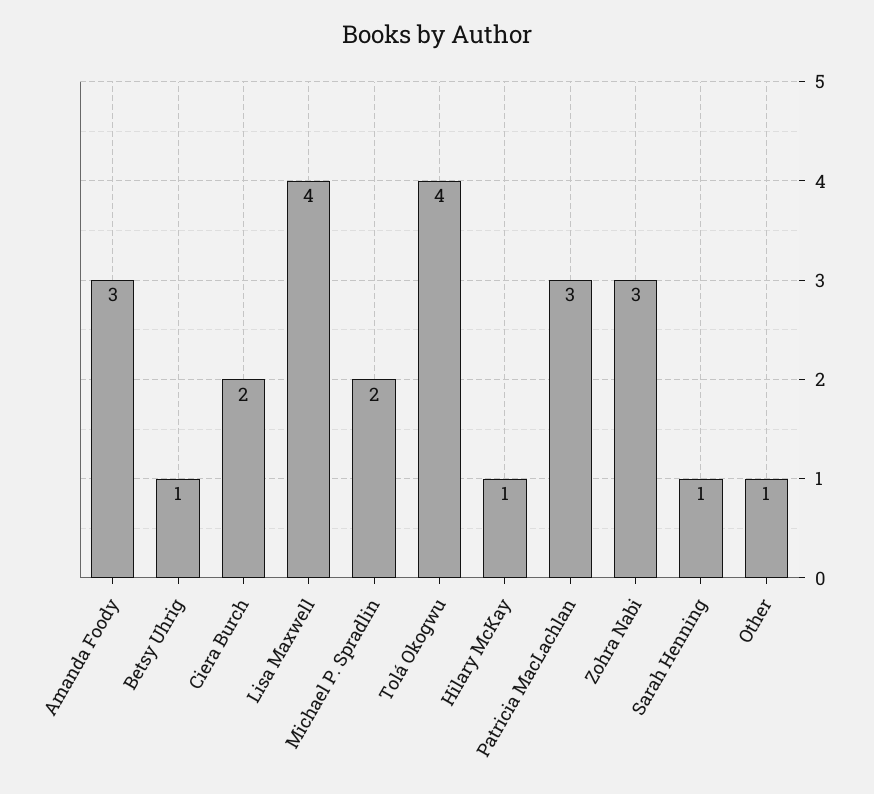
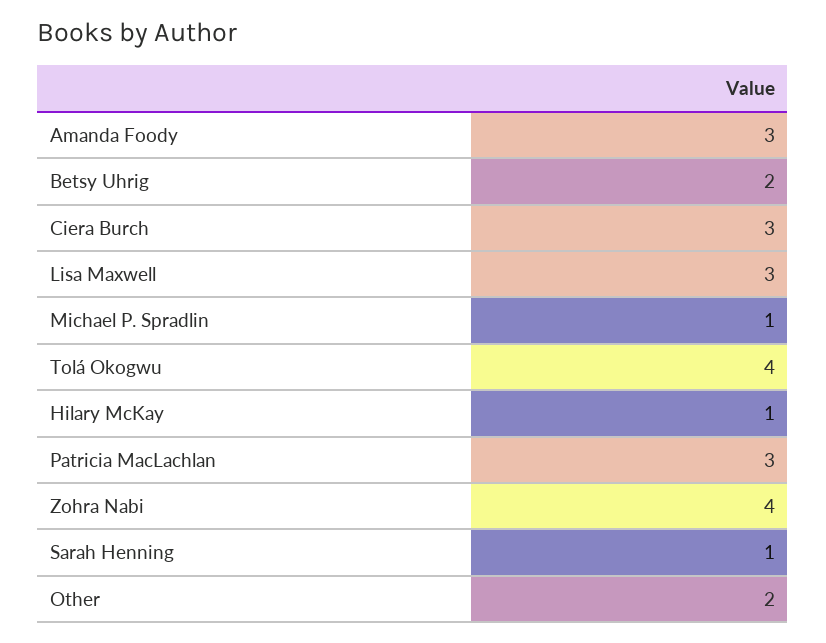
  {
    "Amanda Foody": 3,
-   "Betsy Uhrig": 1,
+   "Betsy Uhrig": 2,
-   "Ciera Burch": 2,
+   "Ciera Burch": 3,
-   "Lisa Maxwell": 4,
+   "Lisa Maxwell": 3,
-   "Michael P. Spradlin": 2,
+   "Michael P. Spradlin": 1,
    "Tolá Okogwu": 4,
    "Hilary McKay": 1,
    "Patricia MacLachlan": 3,
-   "Zohra Nabi": 3,
+   "Zohra Nabi": 4,
    "Sarah Henning": 1,
-   "Other": 1
+   "Other": 2
  }

